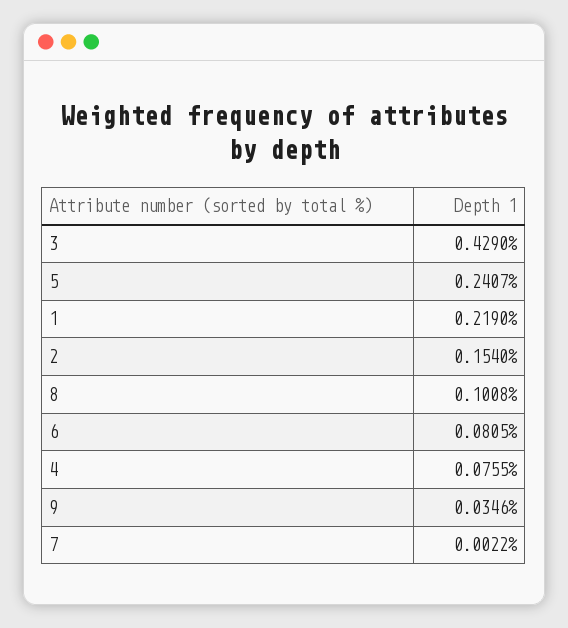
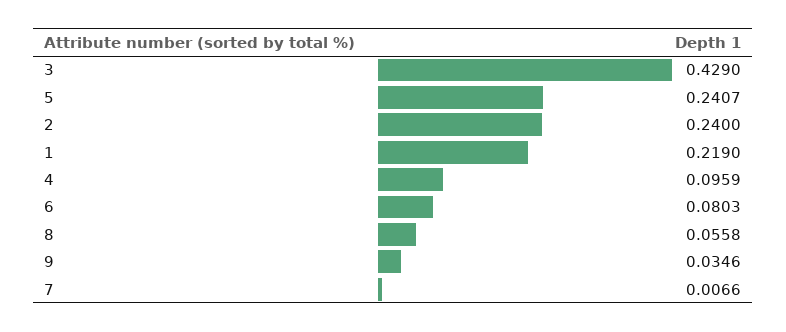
  {
    "3": 0.429,
    "5": 0.2407,
    "1": 0.219,
-   "2": 0.154,
+   "2": 0.24,
-   "8": 0.1008,
+   "8": 0.0558,
-   "6": 0.0805,
+   "6": 0.0803,
-   "4": 0.0755,
+   "4": 0.0959,
    "9": 0.0346,
-   "7": 0.0022
+   "7": 0.0066
  }

